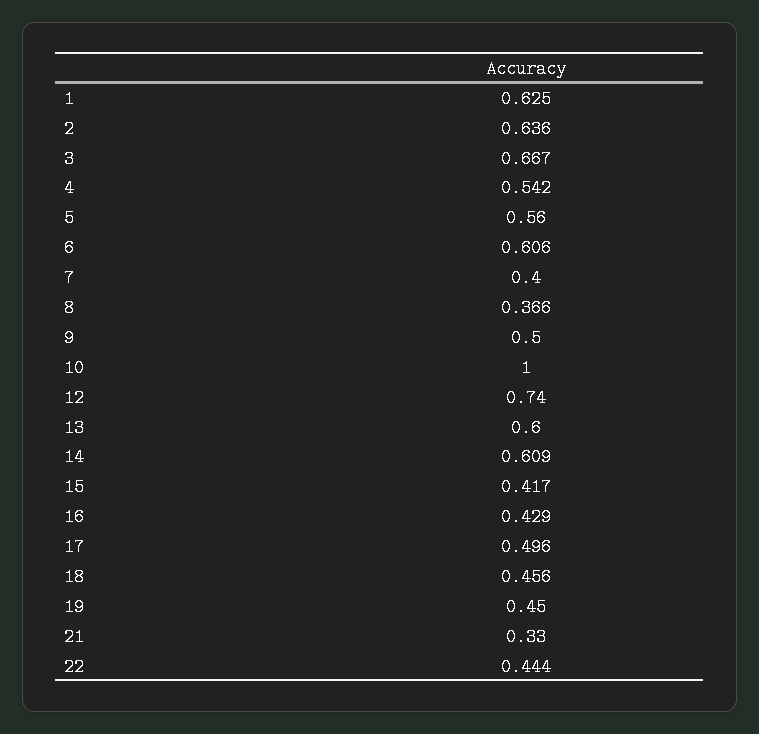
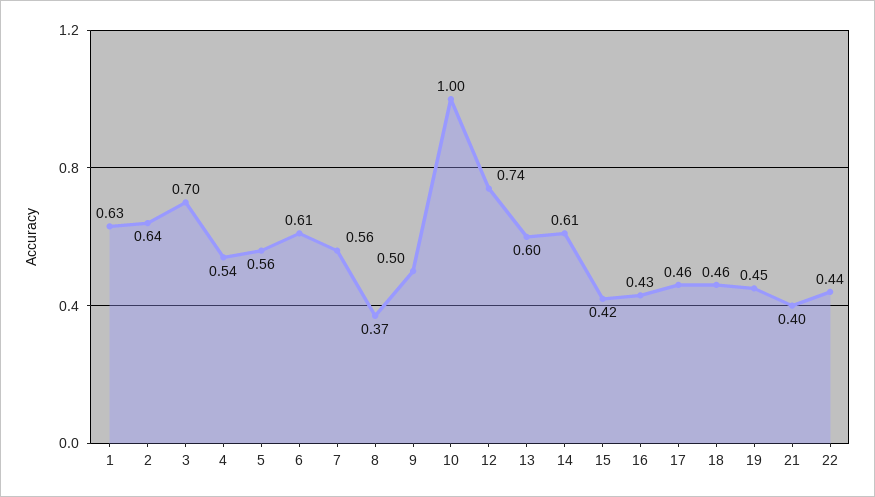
  {
    "1": 0.625,
    "2": 0.636,
-   "3": 0.667,
+   "3": 0.7,
    "4": 0.542,
    "5": 0.56,
    "6": 0.606,
-   "7": 0.4,
+   "7": 0.56,
    "8": 0.366,
    "9": 0.5,
    "10": 1,
    "12": 0.74,
    "13": 0.6,
    "14": 0.609,
    "15": 0.417,
    "16": 0.429,
-   "17": 0.496,
+   "17": 0.46,
    "18": 0.456,
    "19": 0.45,
-   "21": 0.33,
+   "21": 0.4,
    "22": 0.444
  }

